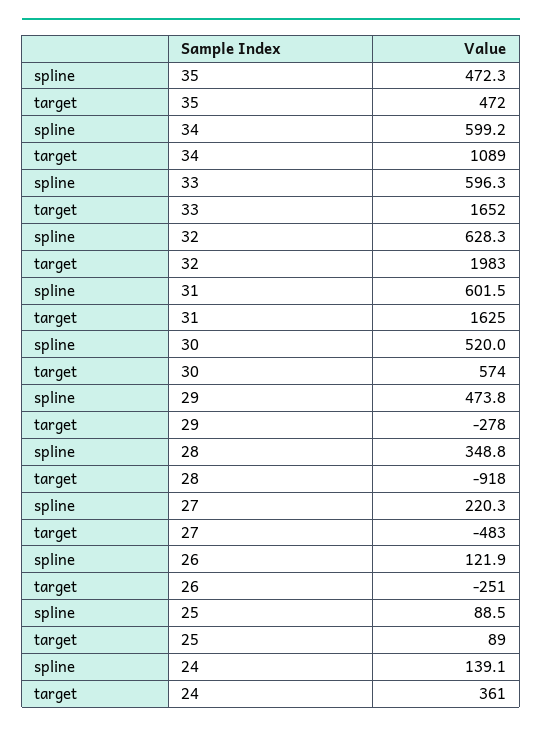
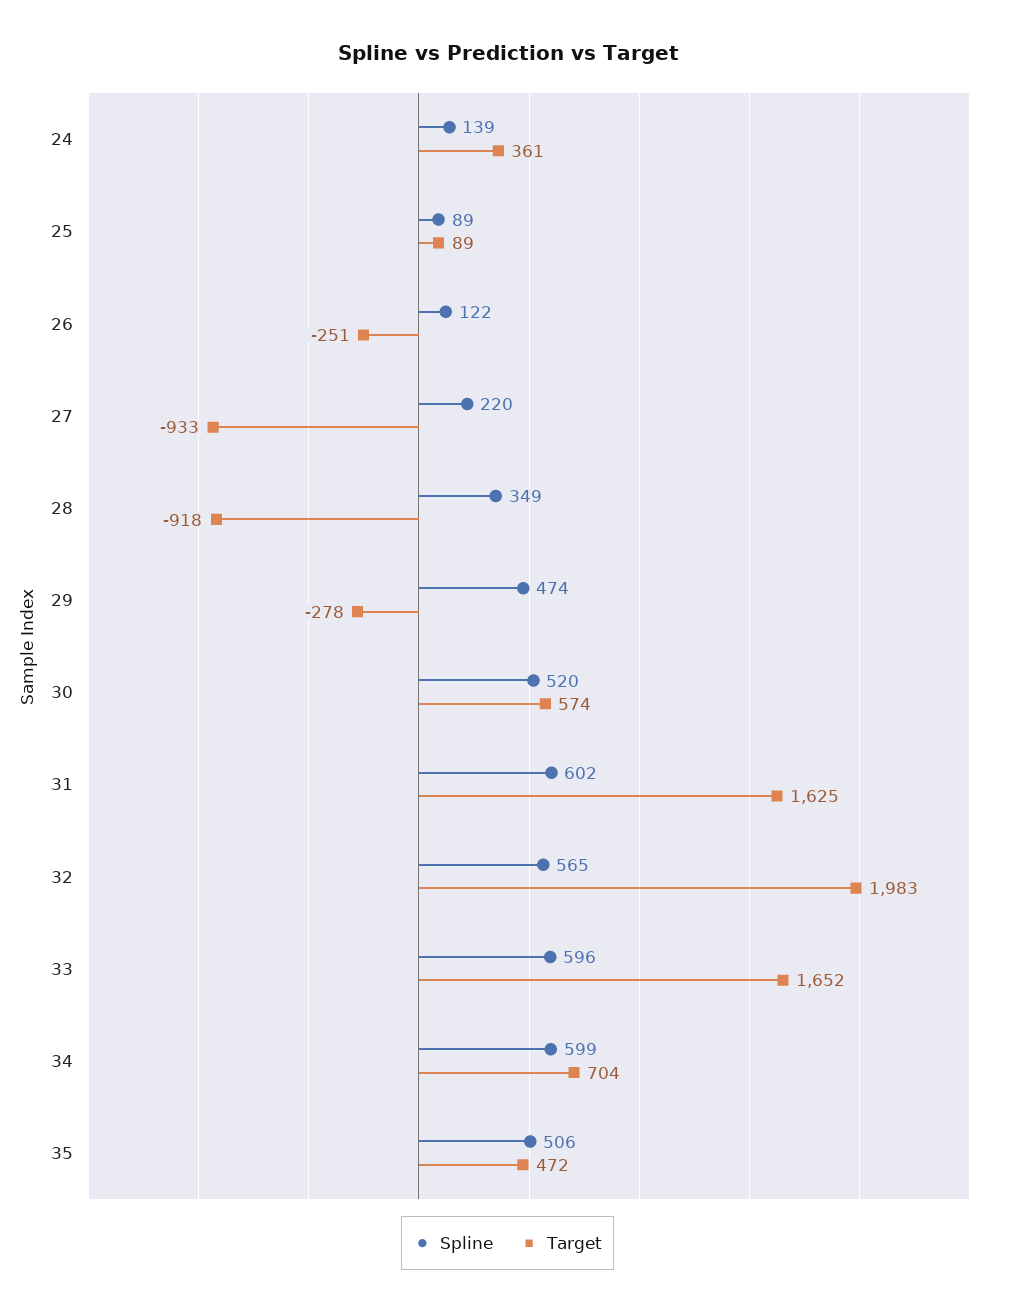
  {
    "spline": {
-     "35": 472.3,
+     "35": 506,
      "34": 599.2,
      "33": 596.3,
-     "32": 628.3,
+     "32": 565,
      "31": 601.5,
      "30": 520,
      "29": 473.8,
      "28": 348.8,
      "27": 220.3,
      "26": 121.9,
      "25": 88.5,
      "24": 139.1
    },
    "target": {
      "35": 472,
-     "34": 1089,
+     "34": 704,
      "33": 1652,
      "32": 1983,
      "31": 1625,
      "30": 574,
      "29": -278,
      "28": -918,
-     "27": -483,
+     "27": -933,
      "26": -251,
      "25": 89,
      "24": 361
    }
  }

